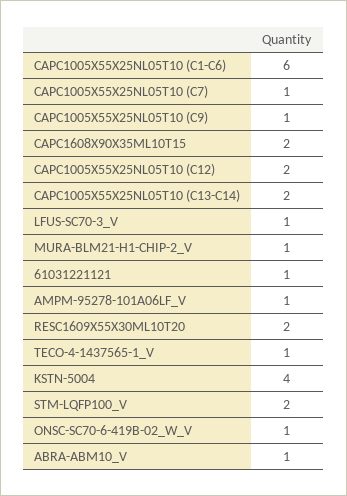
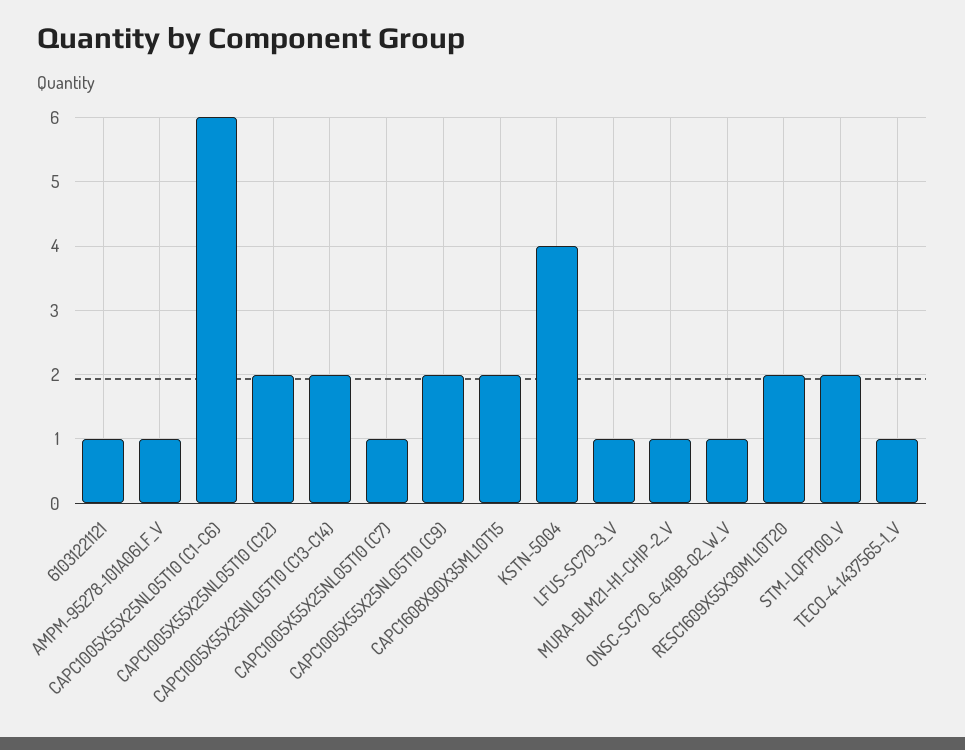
  {
    "CAPC1005X55X25NL05T10 (C1-C6)": 6,
    "CAPC1005X55X25NL05T10 (C7)": 1,
-   "CAPC1005X55X25NL05T10 (C9)": 1,
+   "CAPC1005X55X25NL05T10 (C9)": 2,
    "CAPC1608X90X35ML10T15": 2,
    "CAPC1005X55X25NL05T10 (C12)": 2,
    "CAPC1005X55X25NL05T10 (C13-C14)": 2,
    "LFUS-SC70-3_V": 1,
    "MURA-BLM21-H1-CHIP-2_V": 1,
    "61031221121": 1,
    "AMPM-95278-101A06LF_V": 1,
    "RESC1609X55X30ML10T20": 2,
    "TECO-4-1437565-1_V": 1,
    "KSTN-5004": 4,
    "STM-LQFP100_V": 2,
-   "ONSC-SC70-6-419B-02_W_V": 1,
+   "ONSC-SC70-6-419B-02_W_V": 1
-   "ABRA-ABM10_V": 1
  }

